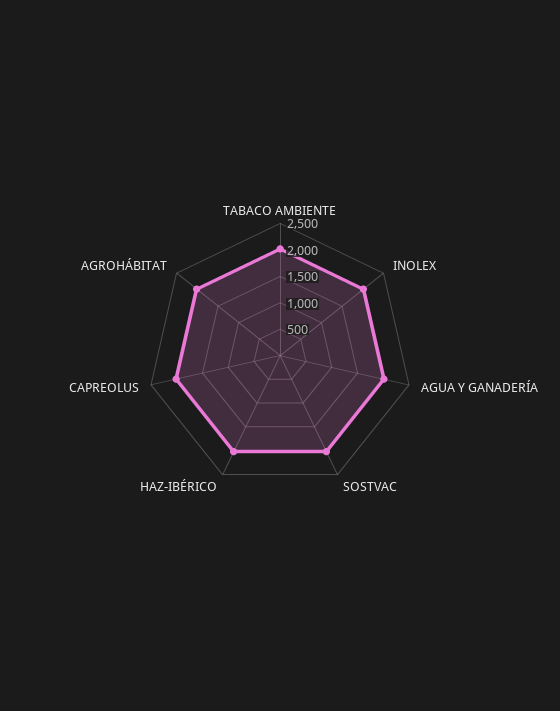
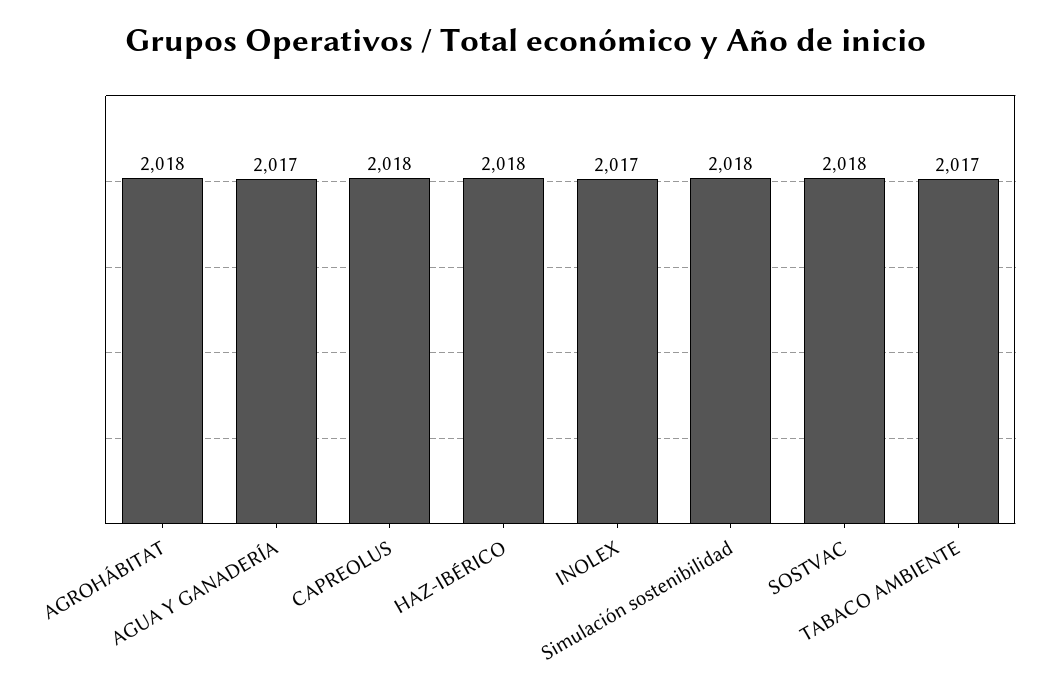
  {
    "TABACO AMBIENTE": 2017,
    "INOLEX": 2017,
    "AGUA Y GANADERÍA": 2017,
    "SOSTVAC": 2018,
    "HAZ-IBÉRICO": 2018,
    "CAPREOLUS": 2018,
-   "AGROHÁBITAT": 2018
+   "AGROHÁBITAT": 2018,
+   "Simulación sostenibilidad": 2018
  }

